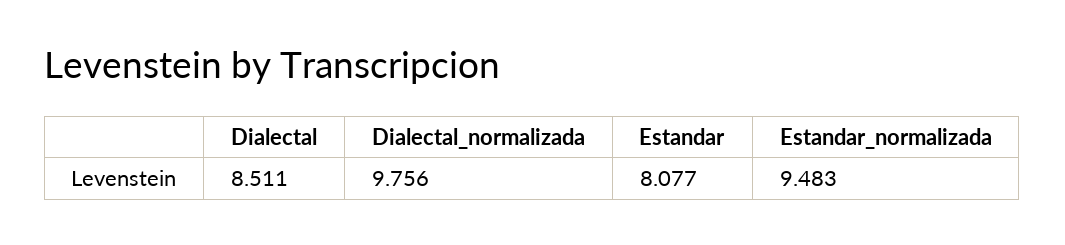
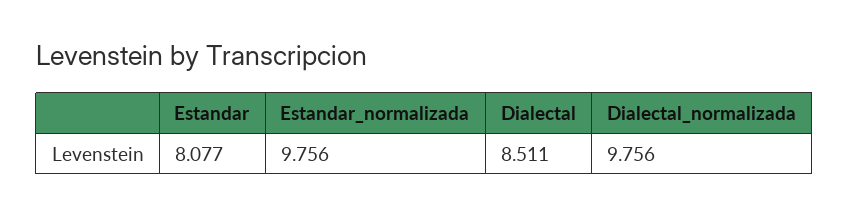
  {
    "Dialectal": 8.511,
    "Dialectal_normalizada": 9.756,
    "Estandar": 8.077,
-   "Estandar_normalizada": 9.483
+   "Estandar_normalizada": 9.756
  }

